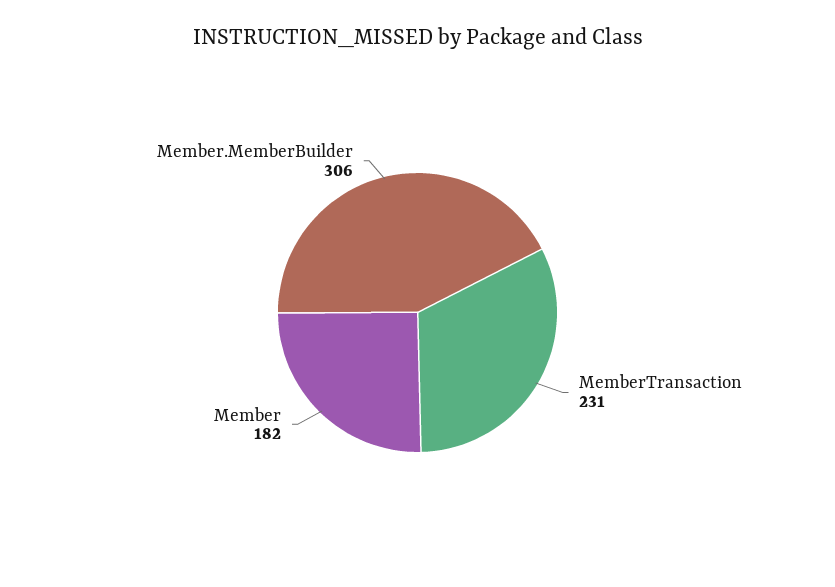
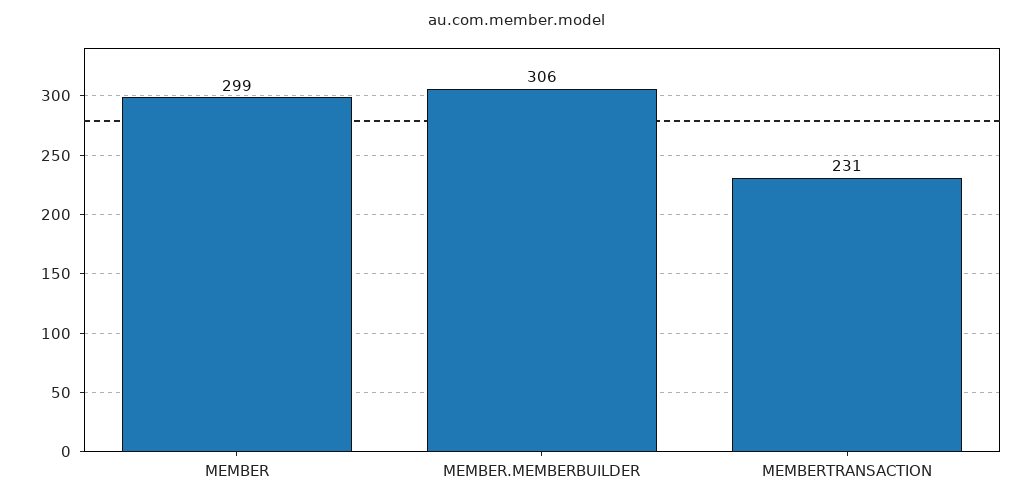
  {
    "MemberTransaction": 231,
-   "Member": 182,
+   "Member": 299,
    "Member.MemberBuilder": 306
  }

